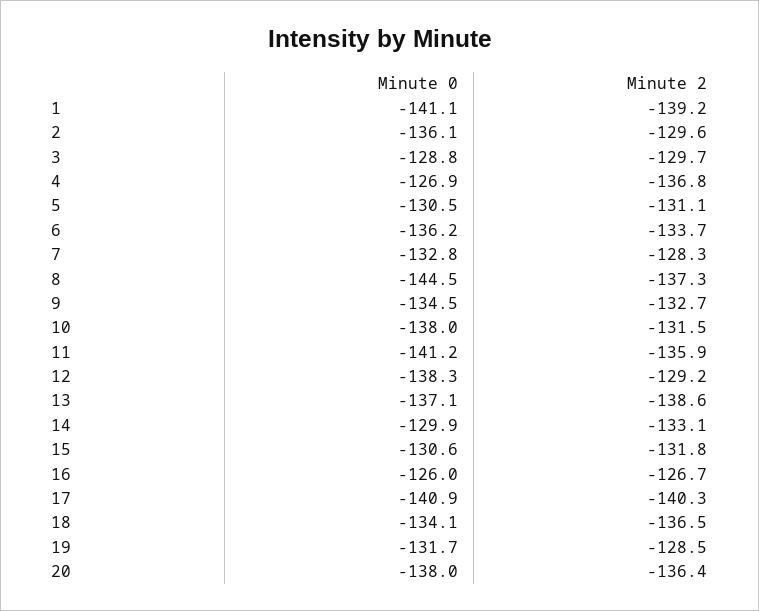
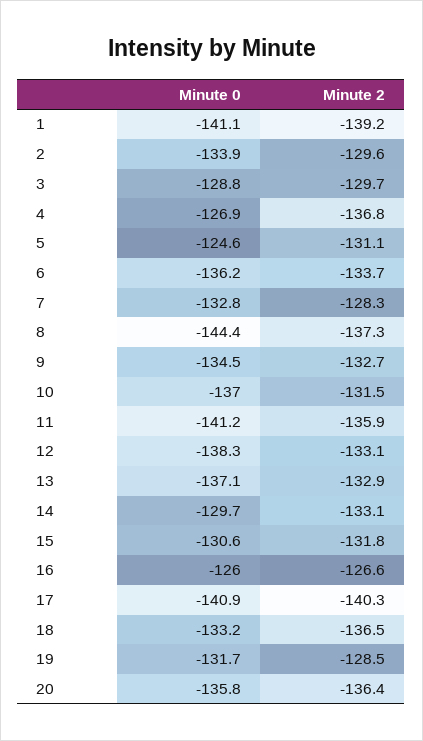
  {
    "Minute 0": {
      "1": -141.1,
-     "2": -136.1,
+     "2": -133.9,
      "3": -128.8,
      "4": -126.9,
-     "5": -130.5,
+     "5": -124.6,
      "6": -136.2,
      "7": -132.8,
-     "8": -144.5,
+     "8": -144.4,
      "9": -134.5,
-     "10": -138,
+     "10": -137,
      "11": -141.2,
      "12": -138.3,
      "13": -137.1,
-     "14": -129.9,
+     "14": -129.7,
      "15": -130.6,
      "16": -126,
      "17": -140.9,
-     "18": -134.1,
+     "18": -133.2,
      "19": -131.7,
-     "20": -138
+     "20": -135.8
    },
    "Minute 2": {
      "1": -139.2,
      "2": -129.6,
      "3": -129.7,
      "4": -136.8,
      "5": -131.1,
      "6": -133.7,
      "7": -128.3,
      "8": -137.3,
      "9": -132.7,
      "10": -131.5,
      "11": -135.9,
-     "12": -129.2,
+     "12": -133.1,
-     "13": -138.6,
+     "13": -132.9,
      "14": -133.1,
      "15": -131.8,
-     "16": -126.7,
+     "16": -126.6,
      "17": -140.3,
      "18": -136.5,
      "19": -128.5,
      "20": -136.4
    }
  }

